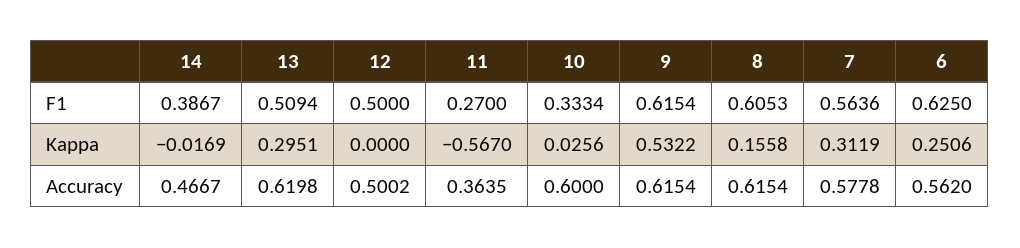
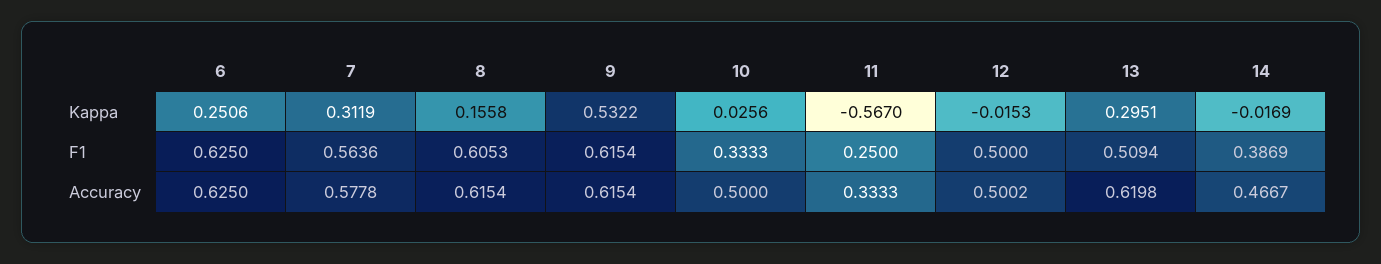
  {
    "14": {
-     "F1": 0.3867,
+     "F1": 0.3869,
      "Kappa": -0.0169,
      "Accuracy": 0.4667
    },
    "13": {
      "F1": 0.5094,
      "Kappa": 0.2951,
      "Accuracy": 0.6198
    },
    "12": {
      "F1": 0.5,
-     "Kappa": 0,
+     "Kappa": -0.0153,
      "Accuracy": 0.5002
    },
    "11": {
-     "F1": 0.27,
+     "F1": 0.25,
      "Kappa": -0.567,
-     "Accuracy": 0.3635
+     "Accuracy": 0.3333
    },
    "10": {
-     "F1": 0.3334,
+     "F1": 0.3333,
      "Kappa": 0.0256,
-     "Accuracy": 0.6
+     "Accuracy": 0.5
    },
    "9": {
      "F1": 0.6154,
      "Kappa": 0.5322,
      "Accuracy": 0.6154
    },
    "8": {
      "F1": 0.6053,
      "Kappa": 0.1558,
      "Accuracy": 0.6154
    },
    "7": {
      "F1": 0.5636,
      "Kappa": 0.3119,
      "Accuracy": 0.5778
    },
    "6": {
      "F1": 0.625,
      "Kappa": 0.2506,
-     "Accuracy": 0.562
+     "Accuracy": 0.625
    }
  }

